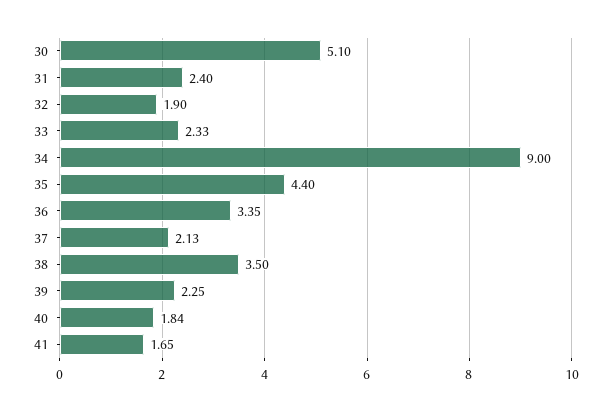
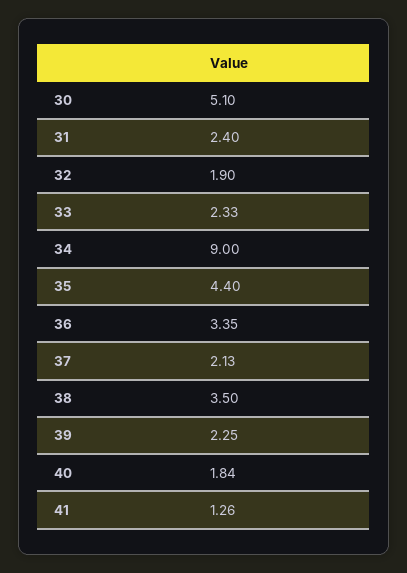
  {
    "30": 5.1,
    "31": 2.4,
    "32": 1.9,
    "33": 2.33,
    "34": 9,
    "35": 4.4,
    "36": 3.35,
    "37": 2.13,
    "38": 3.5,
    "39": 2.25,
    "40": 1.84,
-   "41": 1.65
+   "41": 1.26
  }

